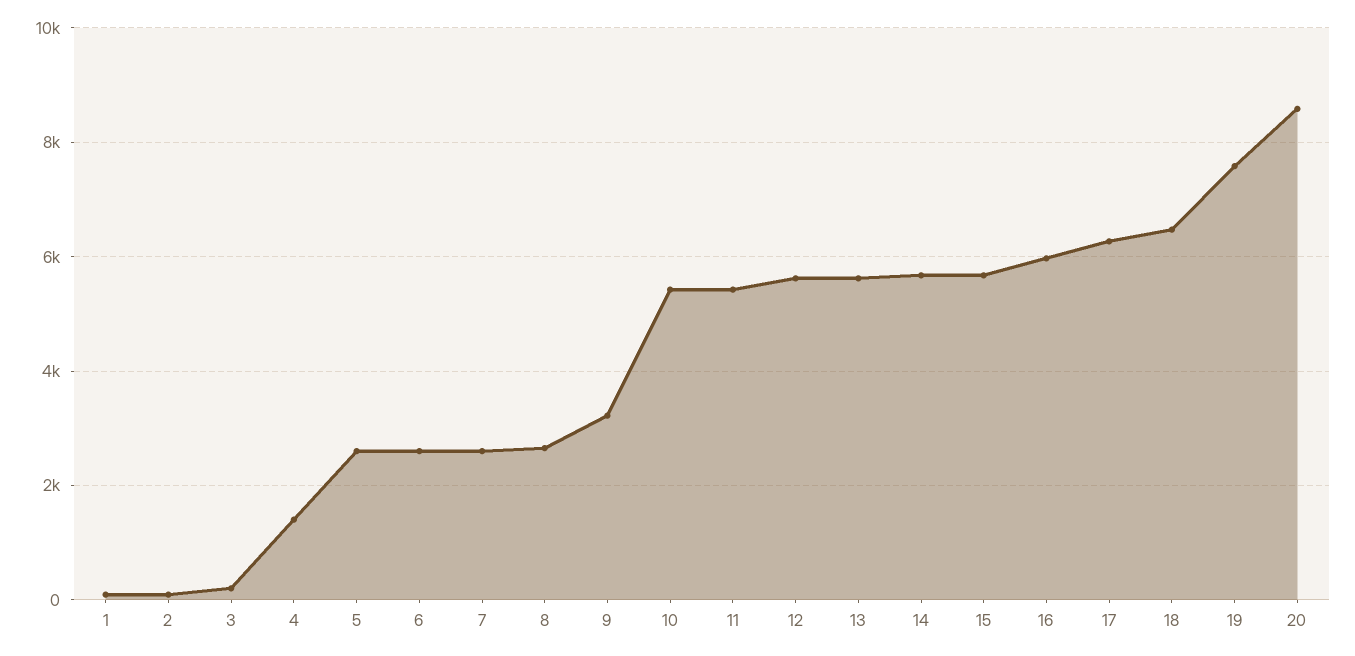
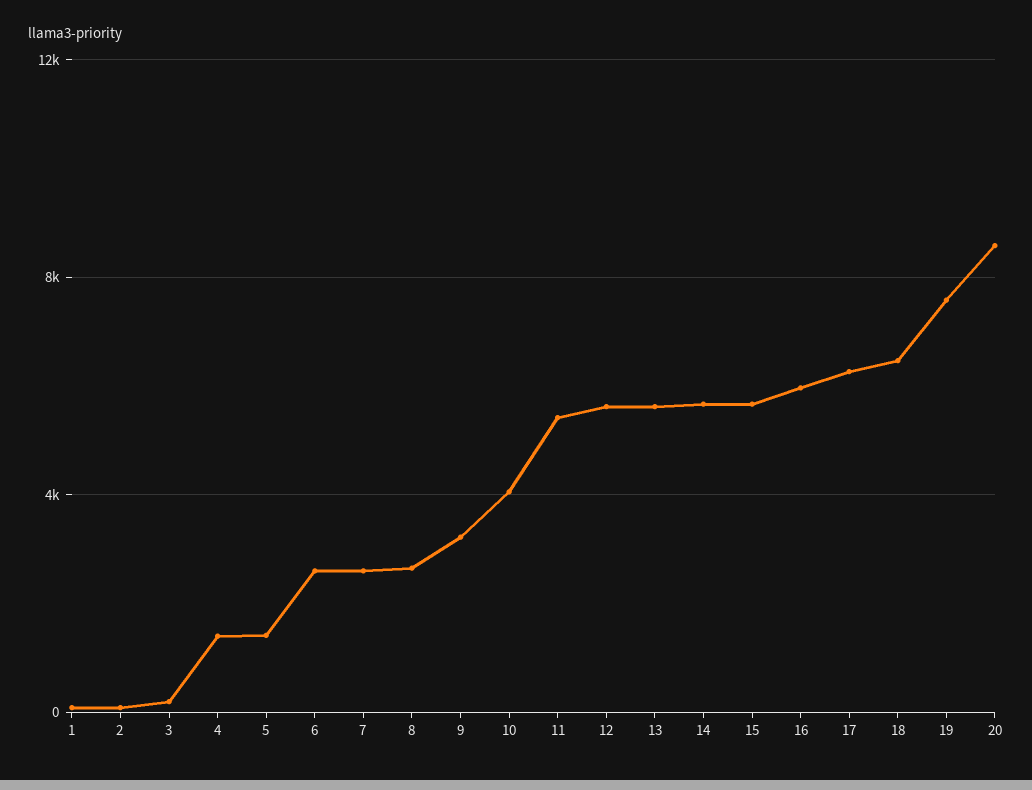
  {
    "1": 0,
    "2": 0,
    "3": 200,
    "4": 1400,
-   "5": 2600,
+   "5": 1500,
    "6": 2600,
    "7": 2600,
    "8": 2600,
    "9": 3200,
-   "10": 5400,
+   "10": 4000,
    "11": 5400,
    "12": 5600,
    "13": 5600,
    "14": 5600,
    "15": 5600,
    "16": 6000,
    "17": 6200,
    "18": 6400,
    "19": 7600,
    "20": 8600
  }

